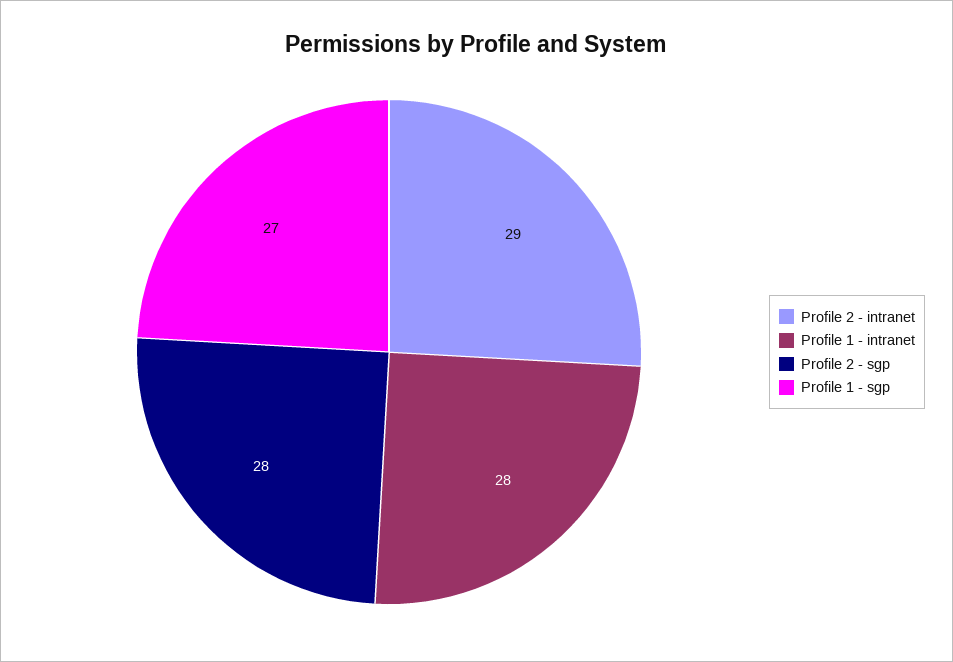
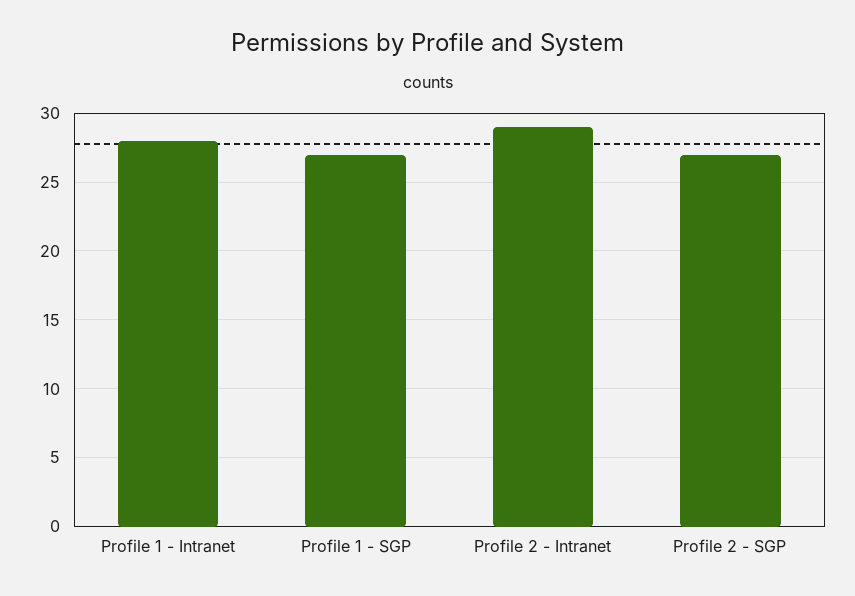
  {
    "Profile 2 - intranet": 29,
    "Profile 1 - intranet": 28,
-   "Profile 2 - sgp": 28,
+   "Profile 2 - sgp": 27,
    "Profile 1 - sgp": 27
  }

